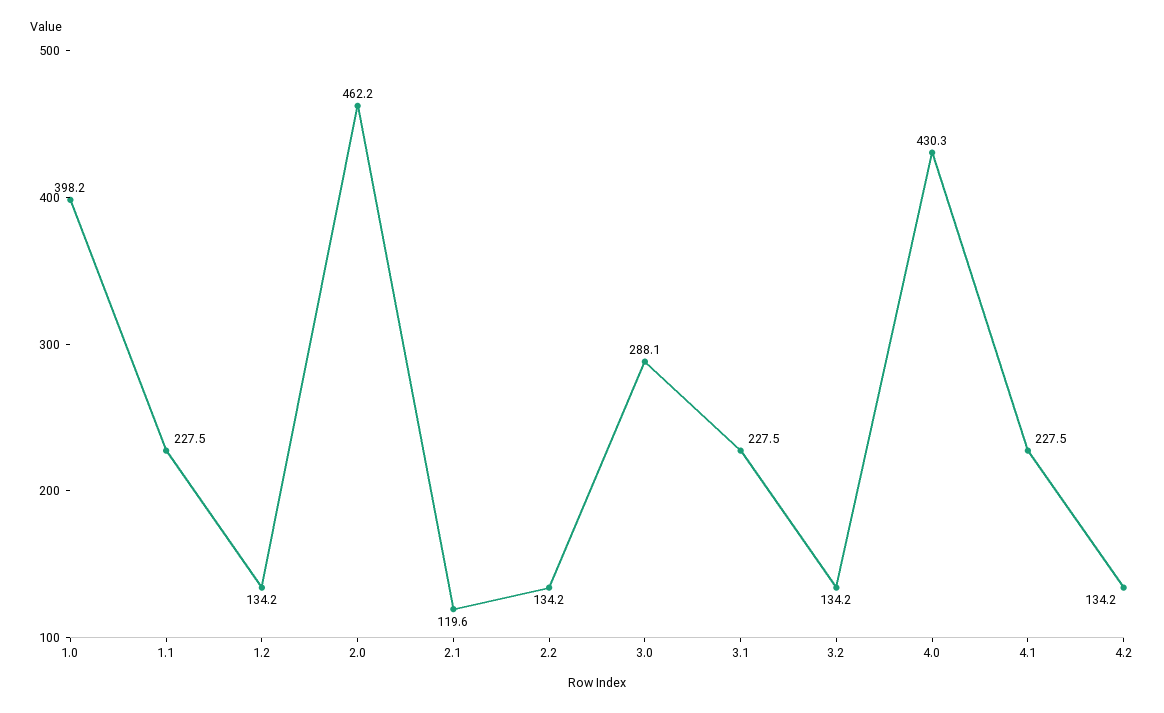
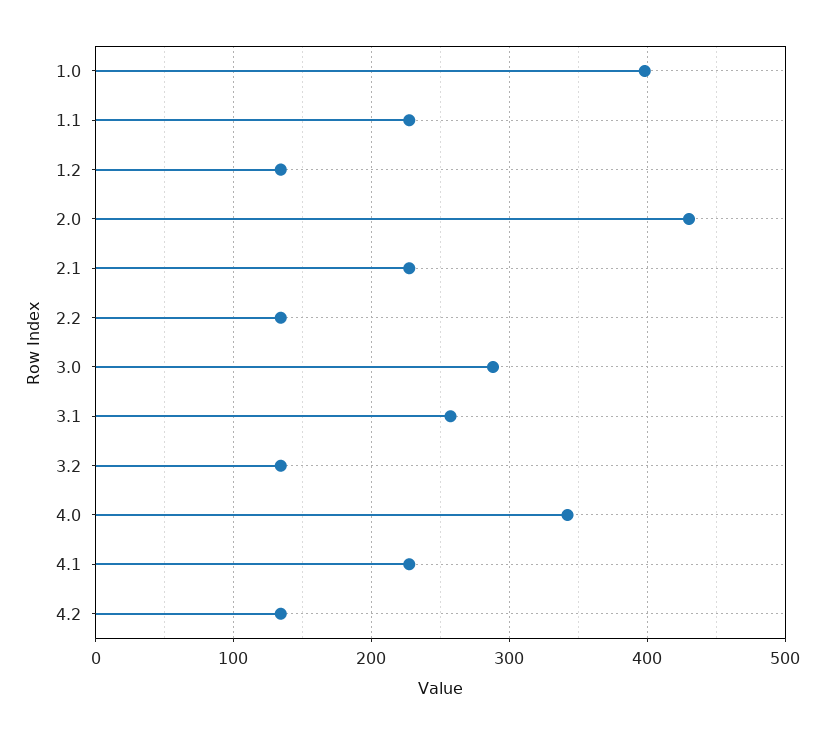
  {
    "1.0": 398.2,
    "1.1": 227.5,
    "1.2": 134.2,
-   "2.0": 462.2,
+   "2.0": 430,
-   "2.1": 119.6,
+   "2.1": 230,
    "2.2": 134.2,
    "3.0": 288.1,
-   "3.1": 227.5,
+   "3.1": 260,
    "3.2": 134.2,
-   "4.0": 430.3,
+   "4.0": 340,
    "4.1": 227.5,
    "4.2": 134.2
  }

